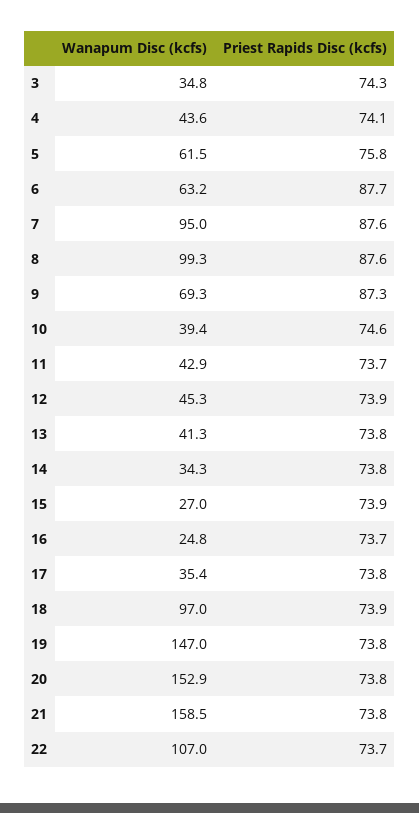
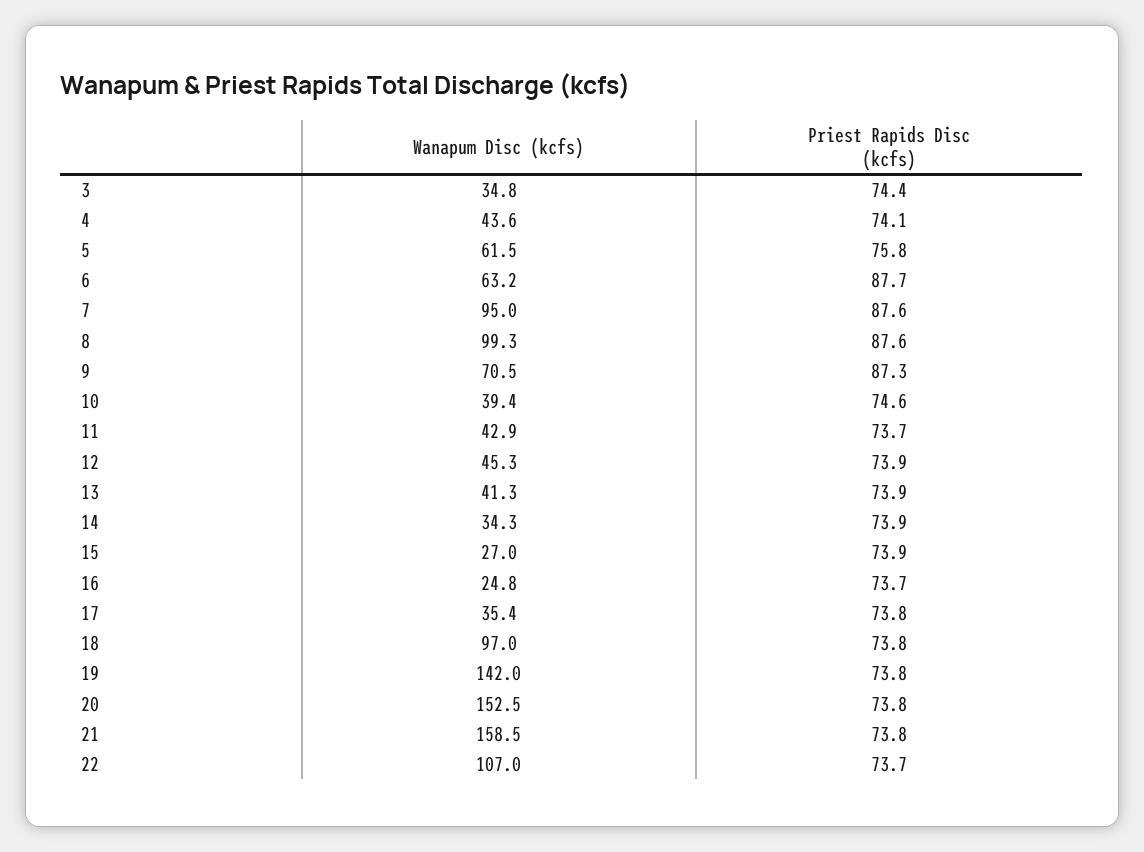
  {
    "Wanapum Disc (kcfs)": {
      "3": 34.8,
      "4": 43.6,
      "5": 61.5,
      "6": 63.2,
      "7": 95,
      "8": 99.3,
-     "9": 69.3,
+     "9": 70.5,
      "10": 39.4,
      "11": 42.9,
      "12": 45.3,
      "13": 41.3,
      "14": 34.3,
      "15": 27,
      "16": 24.8,
      "17": 35.4,
      "18": 97,
-     "19": 147,
+     "19": 142,
-     "20": 152.9,
+     "20": 152.5,
      "21": 158.5,
      "22": 107
    },
    "Priest Rapids Disc (kcfs)": {
-     "3": 74.3,
+     "3": 74.4,
      "4": 74.1,
      "5": 75.8,
      "6": 87.7,
      "7": 87.6,
      "8": 87.6,
      "9": 87.3,
      "10": 74.6,
      "11": 73.7,
      "12": 73.9,
-     "13": 73.8,
+     "13": 73.9,
-     "14": 73.8,
+     "14": 73.9,
      "15": 73.9,
      "16": 73.7,
      "17": 73.8,
-     "18": 73.9,
+     "18": 73.8,
      "19": 73.8,
      "20": 73.8,
      "21": 73.8,
      "22": 73.7
    }
  }

